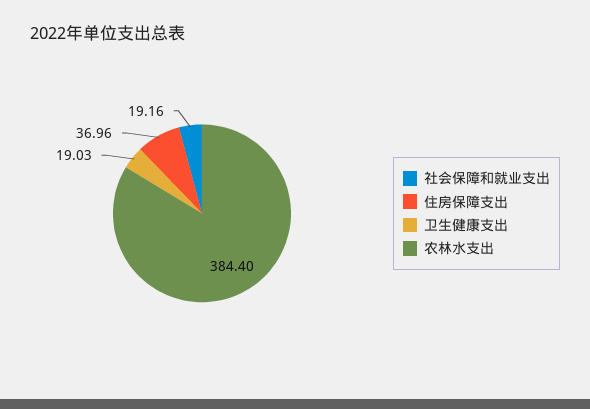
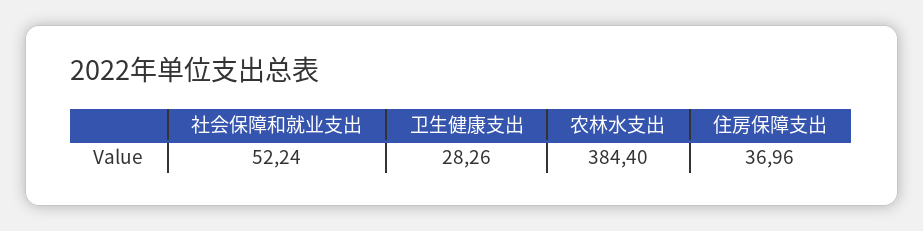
  {
-   "社会保障和就业支出": 19.16,
+   "社会保障和就业支出": 52.24,
    "住房保障支出": 36.96,
-   "卫生健康支出": 19.03,
+   "卫生健康支出": 28.26,
    "农林水支出": 384.4
  }

